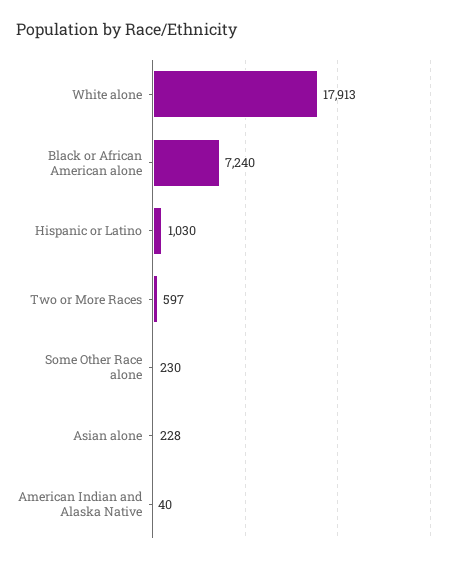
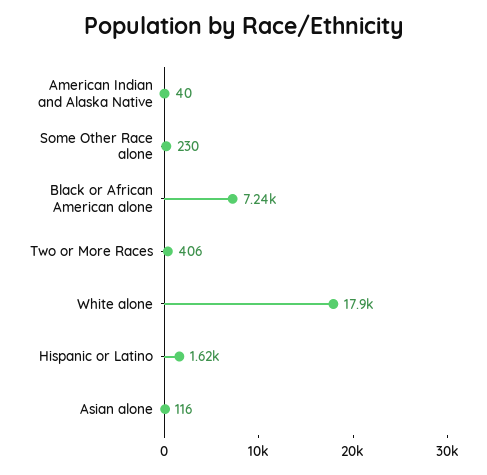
  {
    "White alone": 17913,
    "Black or African American alone": 7240,
-   "Hispanic or Latino": 1030,
+   "Hispanic or Latino": 1620,
-   "Two or More Races": 597,
+   "Two or More Races": 406,
    "Some Other Race alone": 230,
-   "Asian alone": 228,
+   "Asian alone": 116,
    "American Indian and Alaska Native": 40
  }

